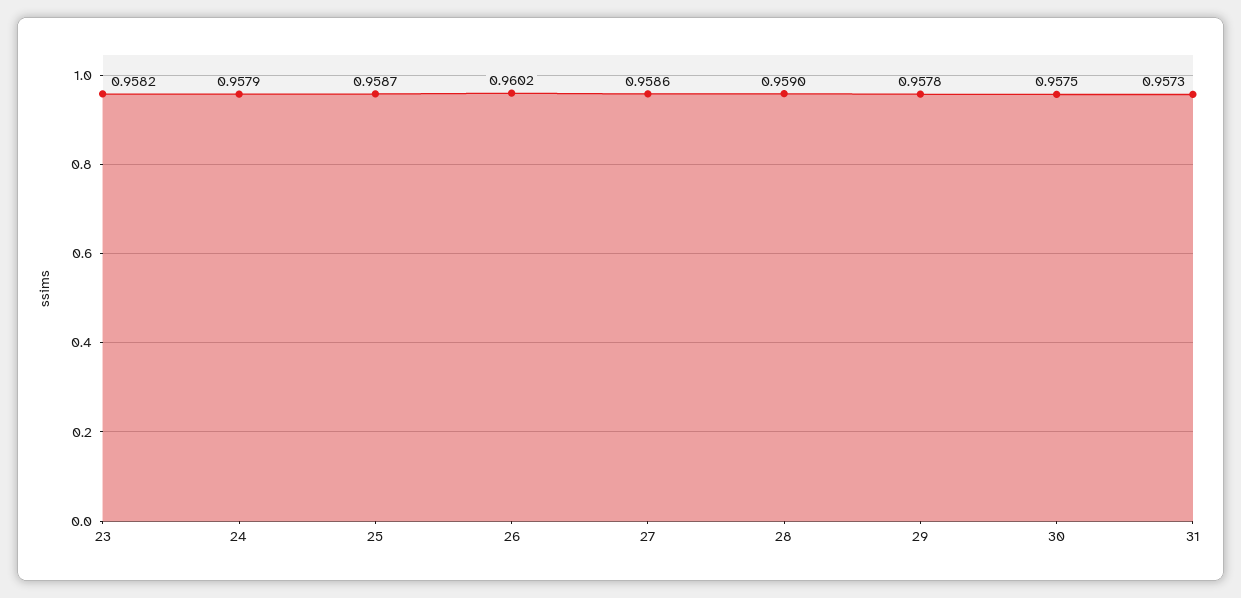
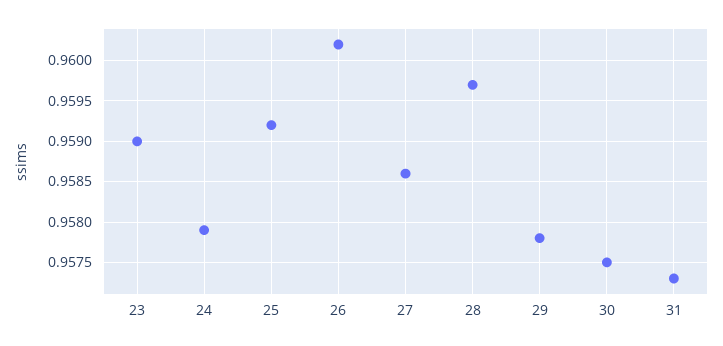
  {
-   "23": 0.9582,
+   "23": 0.959,
    "24": 0.9579,
-   "25": 0.9587,
+   "25": 0.9592,
    "26": 0.9602,
    "27": 0.9586,
-   "28": 0.959,
+   "28": 0.9597,
    "29": 0.9578,
    "30": 0.9575,
    "31": 0.9573
  }

